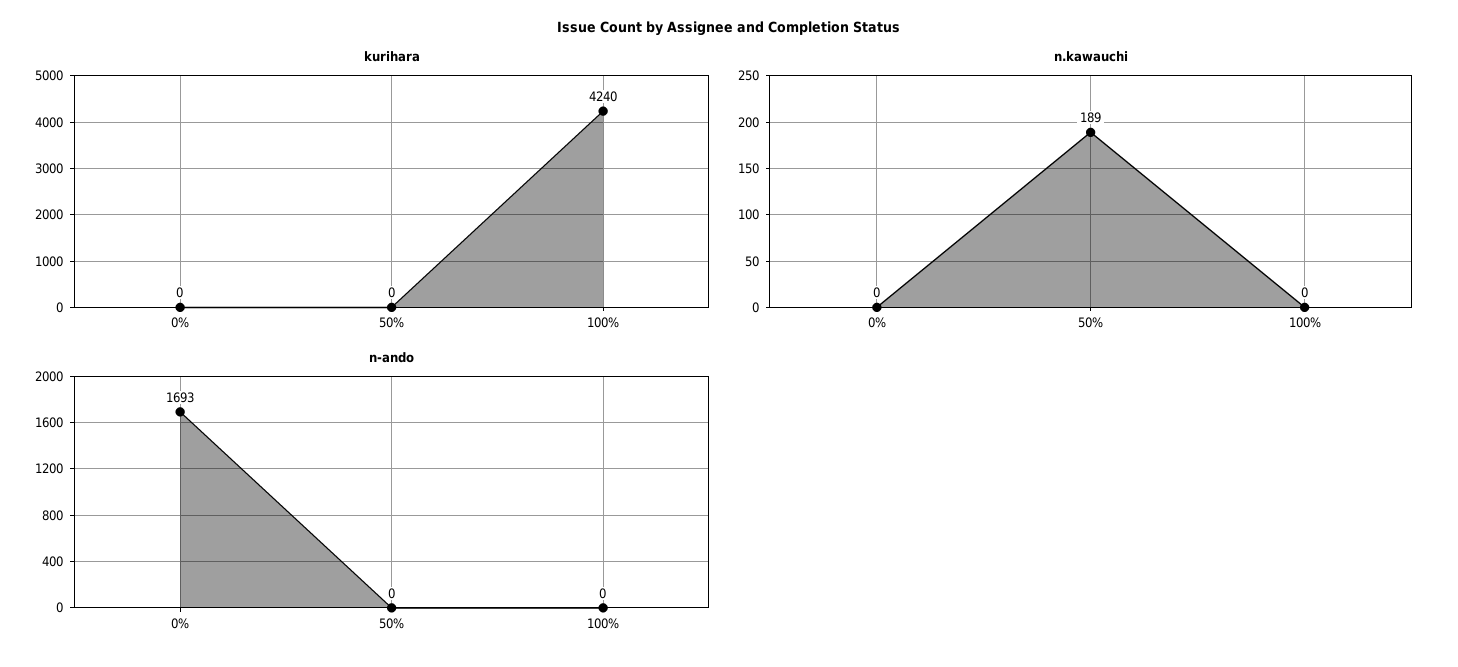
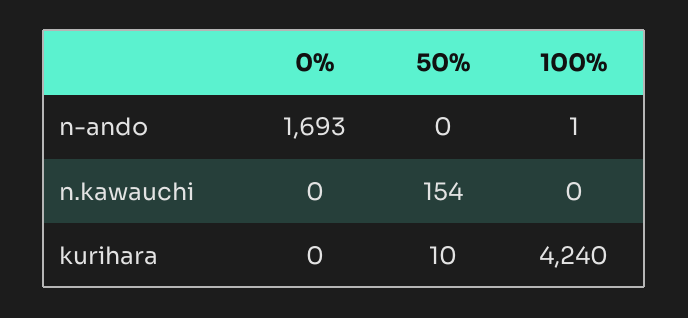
  {
    "kurihara": {
      "0%": 0,
-     "50%": 0,
+     "50%": 10,
      "100%": 4240
    },
    "n.kawauchi": {
      "0%": 0,
-     "50%": 189,
+     "50%": 154,
      "100%": 0
    },
    "n-ando": {
      "0%": 1693,
      "50%": 0,
-     "100%": 0
+     "100%": 1
    }
  }

